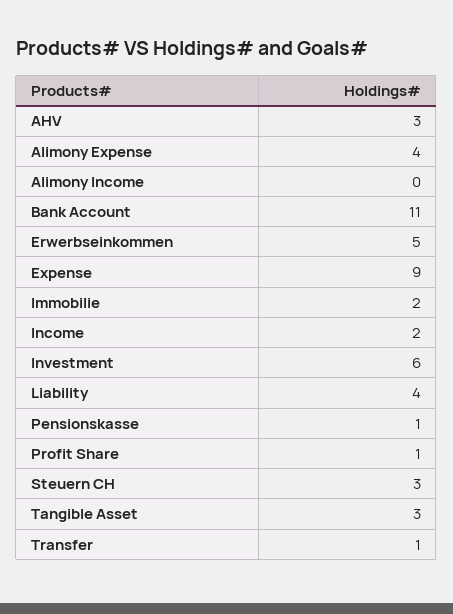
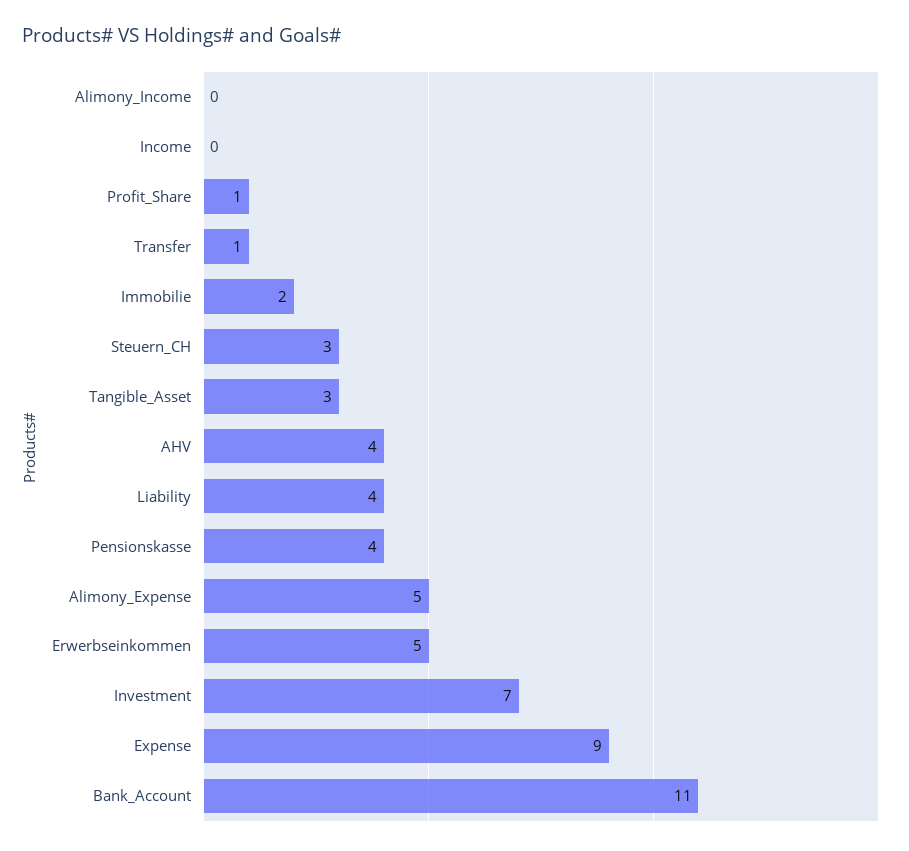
  {
-   "AHV": 3,
+   "AHV": 4,
-   "Alimony Expense": 4,
+   "Alimony Expense": 5,
    "Alimony Income": 0,
    "Bank Account": 11,
    "Erwerbseinkommen": 5,
    "Expense": 9,
    "Immobilie": 2,
-   "Income": 2,
+   "Income": 0,
-   "Investment": 6,
+   "Investment": 7,
    "Liability": 4,
-   "Pensionskasse": 1,
+   "Pensionskasse": 4,
    "Profit Share": 1,
    "Steuern CH": 3,
    "Tangible Asset": 3,
    "Transfer": 1
  }

